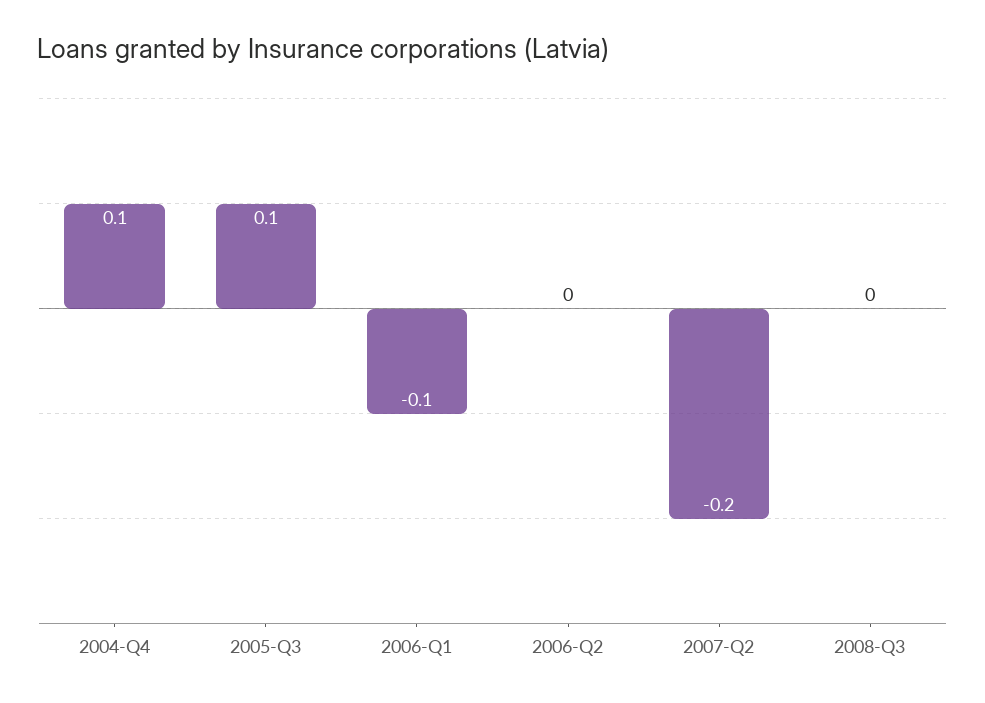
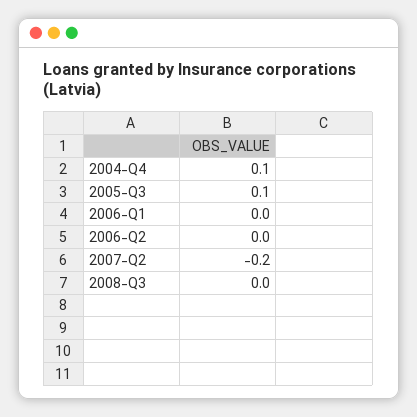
  {
    "2004-Q4": 0.1,
    "2005-Q3": 0.1,
-   "2006-Q1": -0.1,
+   "2006-Q1": 0,
    "2006-Q2": 0,
    "2007-Q2": -0.2,
    "2008-Q3": 0
  }

